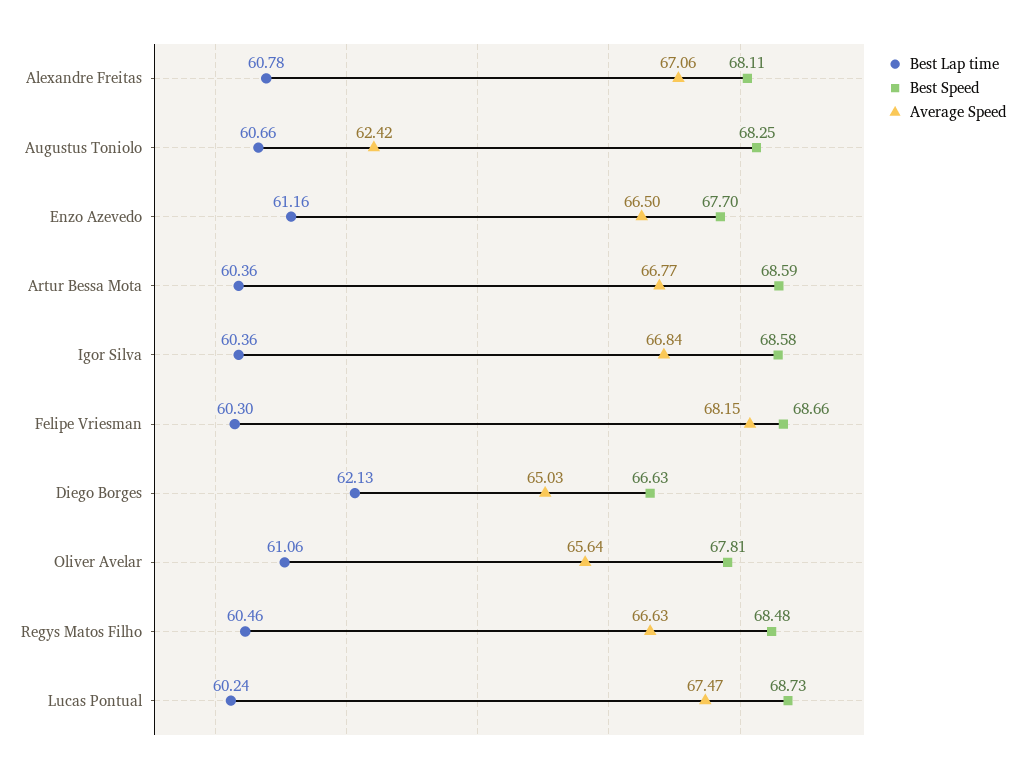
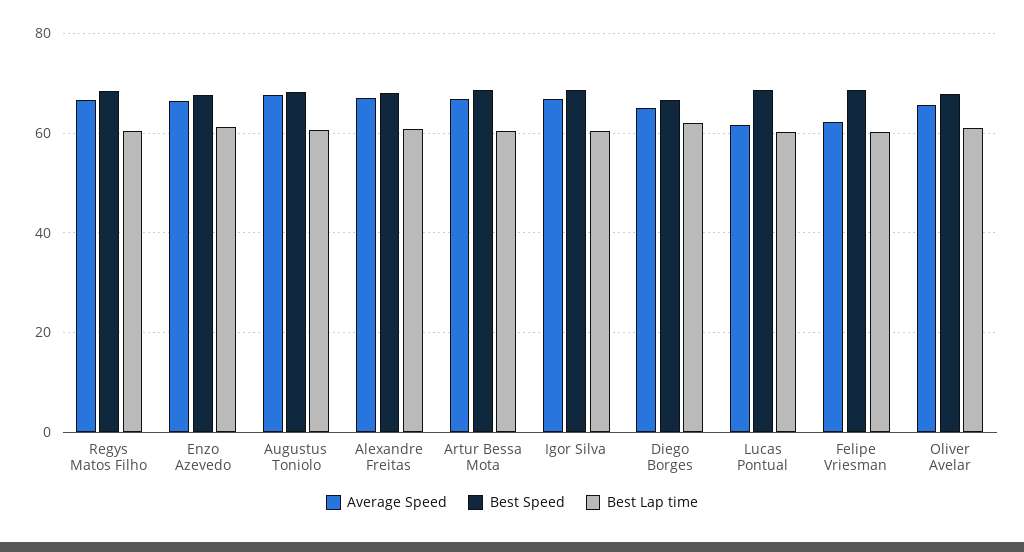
  {
    "Best Lap time": {
      "Alexandre Freitas": 60.78,
      "Augustus Toniolo": 60.66,
      "Enzo Azevedo": 61.16,
      "Artur Bessa Mota": 60.36,
      "Igor Silva": 60.36,
      "Felipe Vriesman": 60.3,
      "Diego Borges": 62.13,
      "Oliver Avelar": 61.06,
      "Regys Matos Filho": 60.46,
      "Lucas Pontual": 60.24
    },
    "Best Speed": {
      "Alexandre Freitas": 68.11,
      "Augustus Toniolo": 68.25,
      "Enzo Azevedo": 67.7,
      "Artur Bessa Mota": 68.59,
      "Igor Silva": 68.58,
      "Felipe Vriesman": 68.66,
      "Diego Borges": 66.63,
      "Oliver Avelar": 67.81,
      "Regys Matos Filho": 68.48,
      "Lucas Pontual": 68.73
    },
    "Average Speed": {
      "Alexandre Freitas": 67.06,
-     "Augustus Toniolo": 62.42,
+     "Augustus Toniolo": 68,
      "Enzo Azevedo": 66.5,
      "Artur Bessa Mota": 66.77,
      "Igor Silva": 66.84,
-     "Felipe Vriesman": 68.15,
+     "Felipe Vriesman": 62,
      "Diego Borges": 65.03,
      "Oliver Avelar": 65.64,
      "Regys Matos Filho": 66.63,
-     "Lucas Pontual": 67.47
+     "Lucas Pontual": 62
    }
  }

